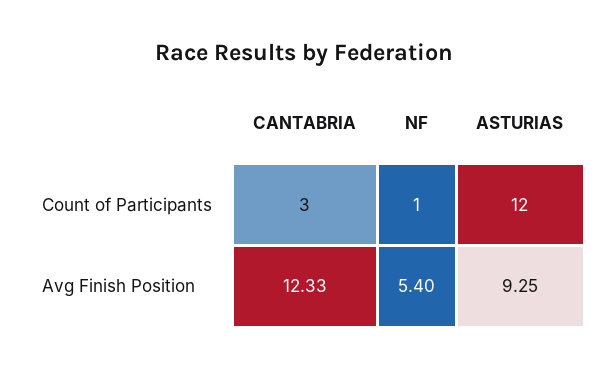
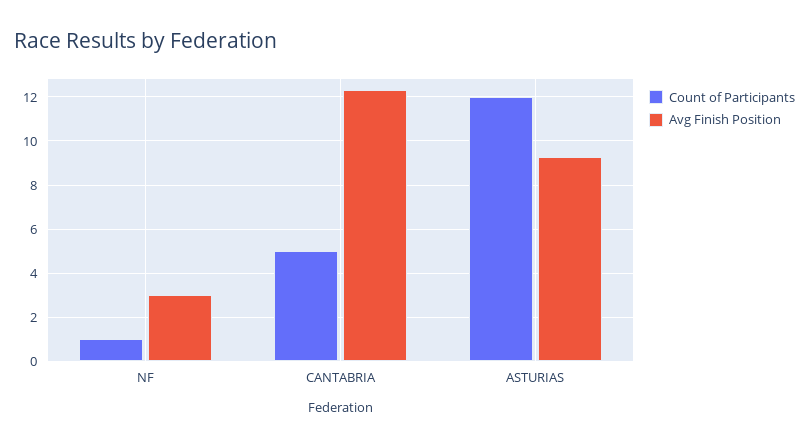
  {
    "Count of Participants": {
-     "CANTABRIA": 3,
+     "CANTABRIA": 5,
      "NF": 1,
      "ASTURIAS": 12
    },
    "Avg Finish Position": {
      "CANTABRIA": 12.33,
-     "NF": 5.4,
+     "NF": 3,
      "ASTURIAS": 9.25
    }
  }

